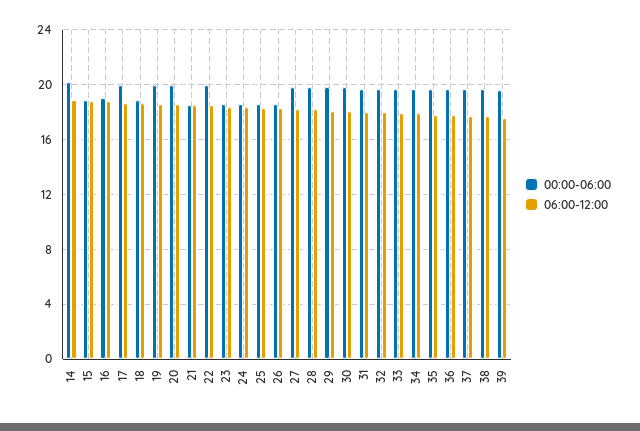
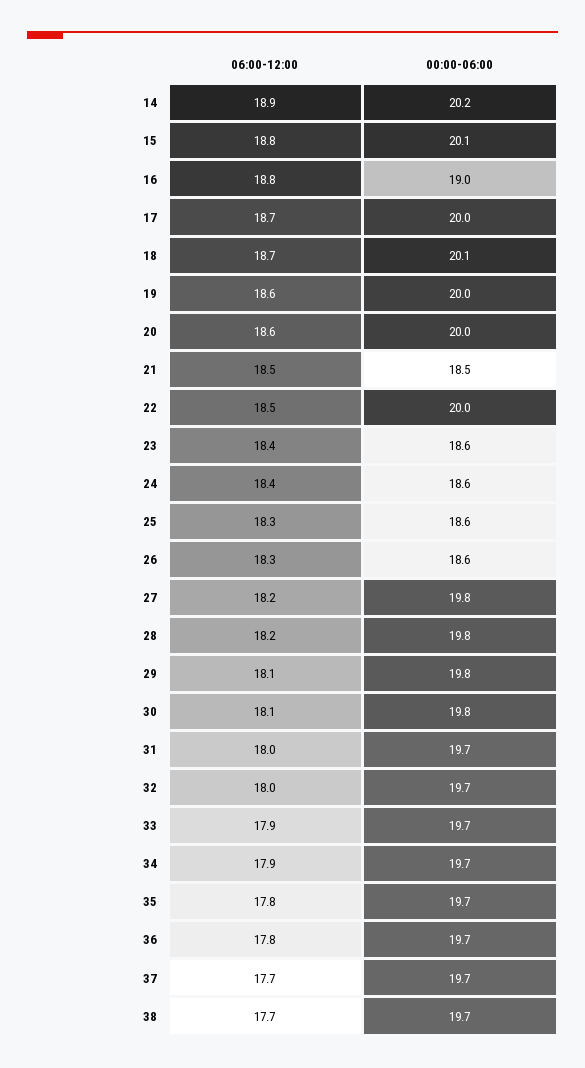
  {
    "00:00-06:00": {
      "14": 20.2,
-     "15": 19,
+     "15": 20.1,
      "16": 19,
      "17": 20,
-     "18": 19,
+     "18": 20.1,
      "19": 20,
      "20": 20,
      "21": 18.5,
      "22": 20,
      "23": 18.6,
      "24": 18.6,
      "25": 18.6,
      "26": 18.6,
      "27": 19.8,
      "28": 19.8,
      "29": 19.8,
      "30": 19.8,
      "31": 19.7,
      "32": 19.7,
      "33": 19.7,
      "34": 19.7,
      "35": 19.7,
      "36": 19.7,
      "37": 19.7,
-     "38": 19.7,
+     "38": 19.7
-     "39": 19.5
    },
    "06:00-12:00": {
      "14": 18.9,
      "15": 18.8,
      "16": 18.8,
      "17": 18.7,
      "18": 18.7,
      "19": 18.6,
      "20": 18.6,
      "21": 18.5,
      "22": 18.5,
      "23": 18.4,
      "24": 18.4,
      "25": 18.3,
      "26": 18.3,
      "27": 18.2,
      "28": 18.2,
      "29": 18.1,
      "30": 18.1,
      "31": 18,
      "32": 18,
      "33": 17.9,
      "34": 17.9,
      "35": 17.8,
      "36": 17.8,
      "37": 17.7,
-     "38": 17.7,
+     "38": 17.7
-     "39": 17.5
    }
  }

